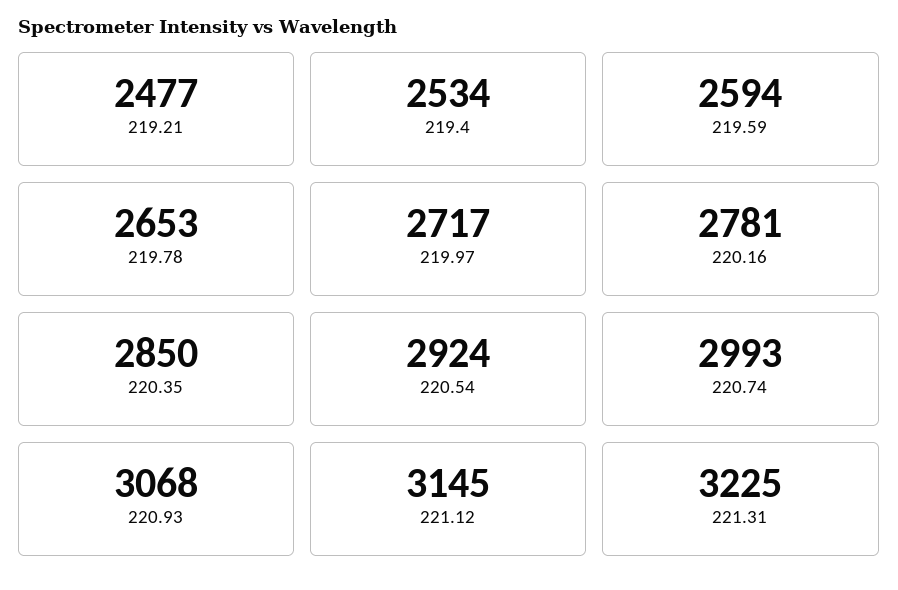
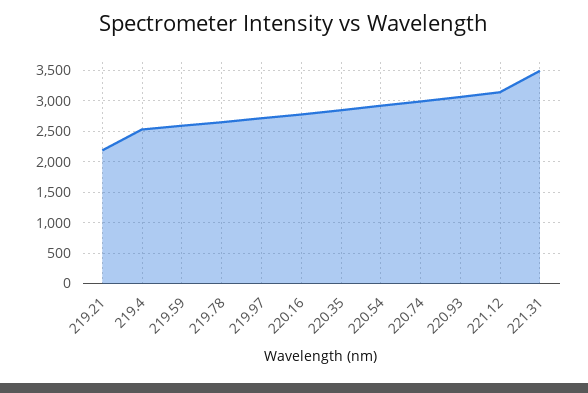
  {
-   "219.21": 2477,
+   "219.21": 2200,
    "219.4": 2534,
    "219.59": 2594,
    "219.78": 2653,
    "219.97": 2717,
    "220.16": 2781,
    "220.35": 2850,
    "220.54": 2924,
    "220.74": 2993,
    "220.93": 3068,
    "221.12": 3145,
-   "221.31": 3225
+   "221.31": 3500
  }

